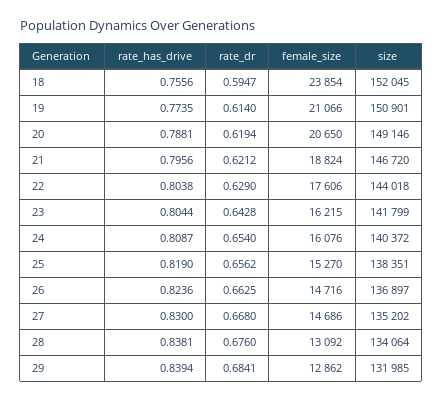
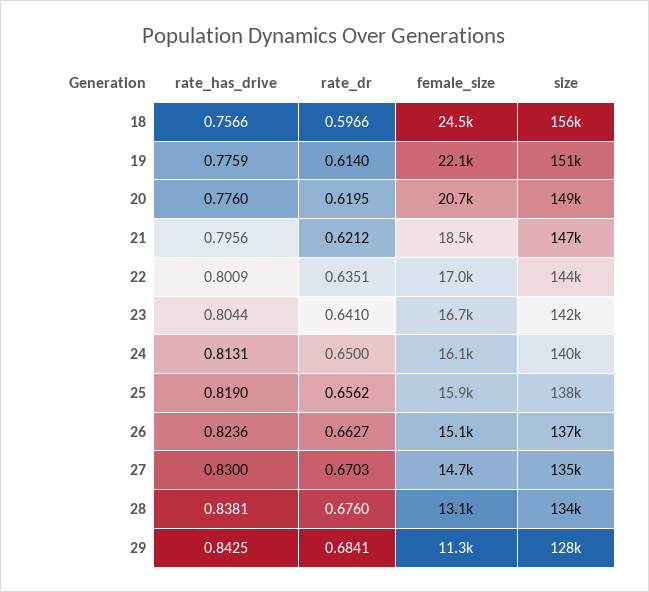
  {
    "rate_has_drive": {
-     "18": 0.7556,
+     "18": 0.7566,
-     "19": 0.7735,
+     "19": 0.7759,
-     "20": 0.7881,
+     "20": 0.776,
      "21": 0.7956,
-     "22": 0.8038,
+     "22": 0.8009,
      "23": 0.8044,
-     "24": 0.8087,
+     "24": 0.8131,
      "25": 0.819,
      "26": 0.8236,
      "27": 0.83,
      "28": 0.8381,
-     "29": 0.8394
+     "29": 0.8425
    },
    "rate_dr": {
-     "18": 0.5947,
+     "18": 0.5966,
      "19": 0.614,
-     "20": 0.6194,
+     "20": 0.6195,
      "21": 0.6212,
-     "22": 0.629,
+     "22": 0.6351,
-     "23": 0.6428,
+     "23": 0.641,
-     "24": 0.654,
+     "24": 0.65,
      "25": 0.6562,
-     "26": 0.6625,
+     "26": 0.6627,
-     "27": 0.668,
+     "27": 0.6703,
      "28": 0.676,
      "29": 0.6841
    },
    "female_size": {
-     "18": 23854,
+     "18": 24500,
-     "19": 21066,
+     "19": 22100,
      "20": 20650,
-     "21": 18824,
+     "21": 18500,
-     "22": 17606,
+     "22": 17000,
-     "23": 16215,
+     "23": 16700,
      "24": 16076,
-     "25": 15270,
+     "25": 15900,
-     "26": 14716,
+     "26": 15100,
      "27": 14686,
      "28": 13092,
-     "29": 12862
+     "29": 11300
    },
    "size": {
-     "18": 152045,
+     "18": 156000,
      "19": 150901,
      "20": 149146,
      "21": 146720,
      "22": 144018,
      "23": 141799,
      "24": 140372,
      "25": 138351,
      "26": 136897,
      "27": 135202,
      "28": 134064,
-     "29": 131985
+     "29": 128000
    }
  }

